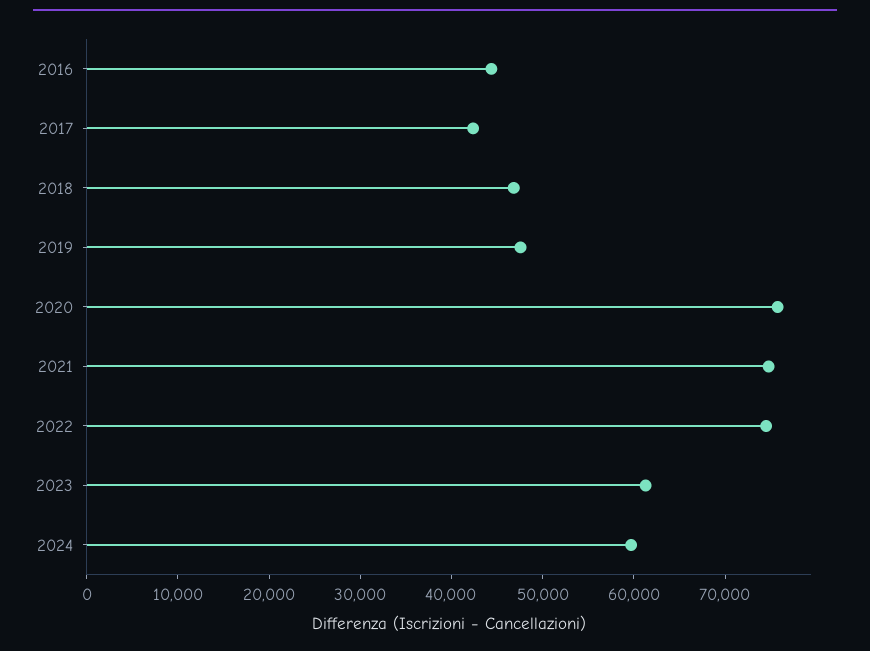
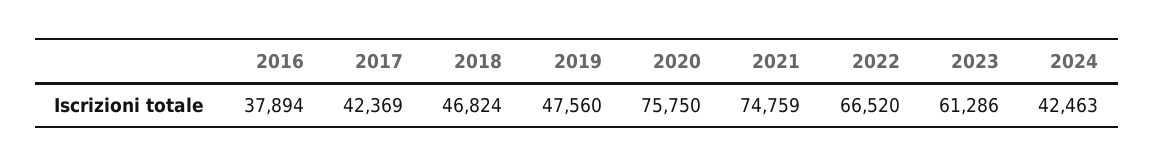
  {
-   "2016": 44000,
+   "2016": 37894,
    "2017": 42369,
    "2018": 46824,
    "2019": 47560,
    "2020": 75750,
    "2021": 74759,
-   "2022": 74000,
+   "2022": 66520,
    "2023": 61286,
-   "2024": 60000
+   "2024": 42463
  }

